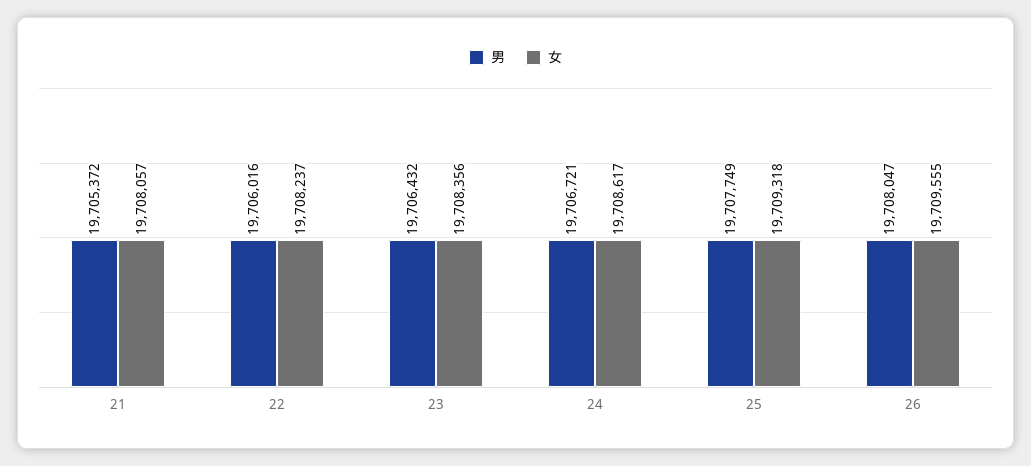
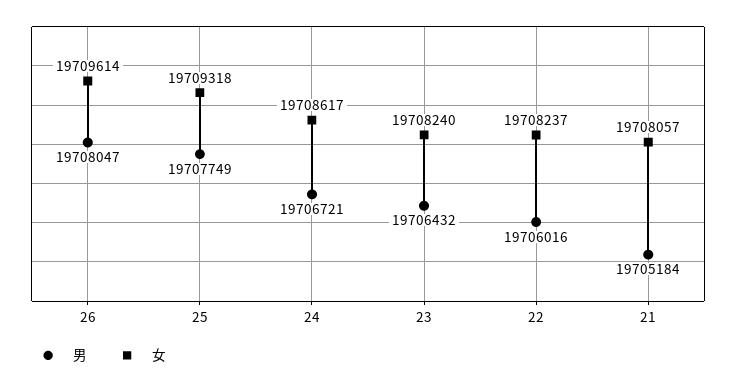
  {
    "男": {
-     "21": 19705372,
+     "21": 19705184,
      "22": 19706016,
      "23": 19706432,
      "24": 19706721,
      "25": 19707749,
      "26": 19708047
    },
    "女": {
      "21": 19708057,
      "22": 19708237,
-     "23": 19708356,
+     "23": 19708240,
      "24": 19708617,
      "25": 19709318,
-     "26": 19709555
+     "26": 19709614
    }
  }

